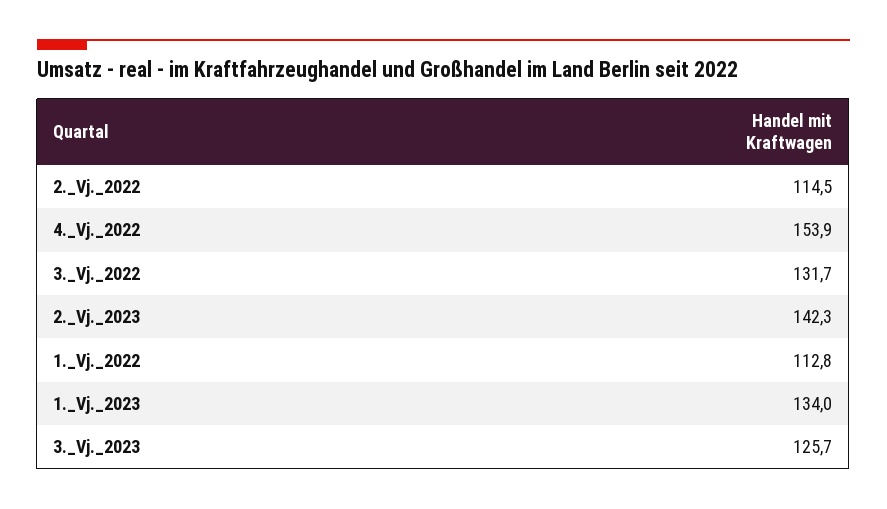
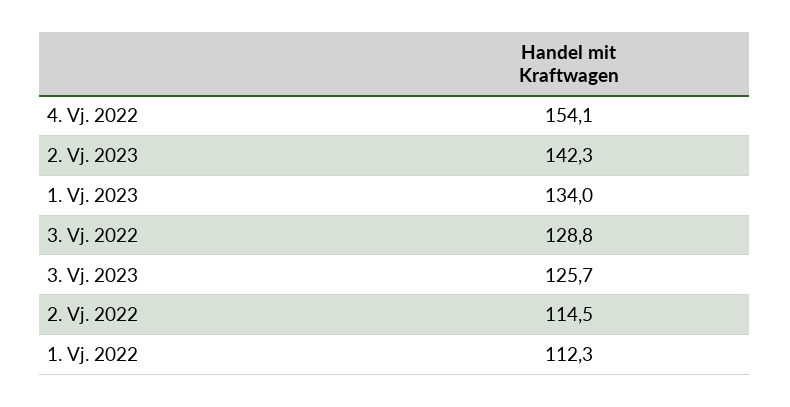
  {
    "2._Vj._2022": 114.5,
-   "4._Vj._2022": 153.9,
+   "4._Vj._2022": 154.1,
-   "3._Vj._2022": 131.7,
+   "3._Vj._2022": 128.8,
    "2._Vj._2023": 142.3,
-   "1._Vj._2022": 112.8,
+   "1._Vj._2022": 112.3,
    "1._Vj._2023": 134,
    "3._Vj._2023": 125.7
  }

